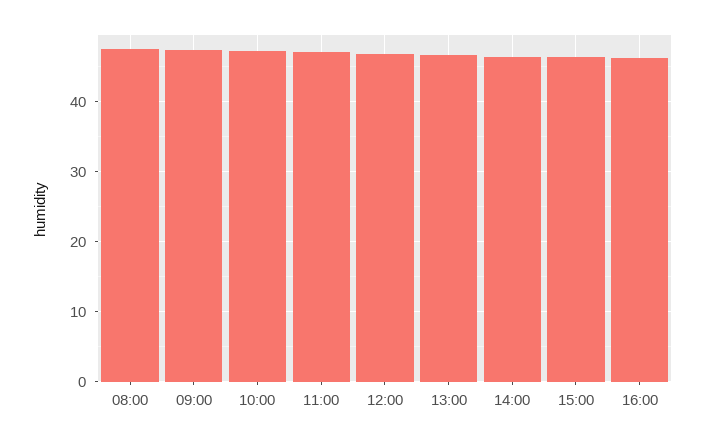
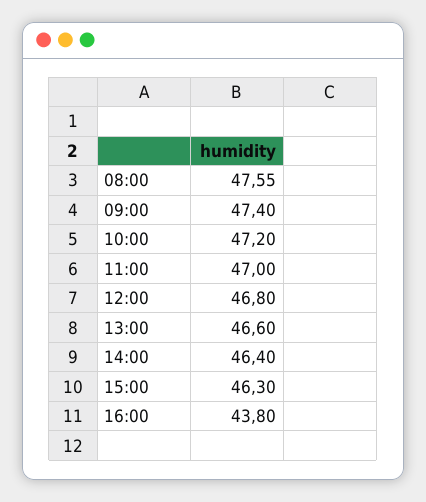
  {
    "08:00": 47.55,
    "09:00": 47.4,
    "10:00": 47.2,
    "11:00": 47,
    "12:00": 46.8,
    "13:00": 46.6,
    "14:00": 46.4,
    "15:00": 46.3,
-   "16:00": 46
+   "16:00": 43.8
  }

